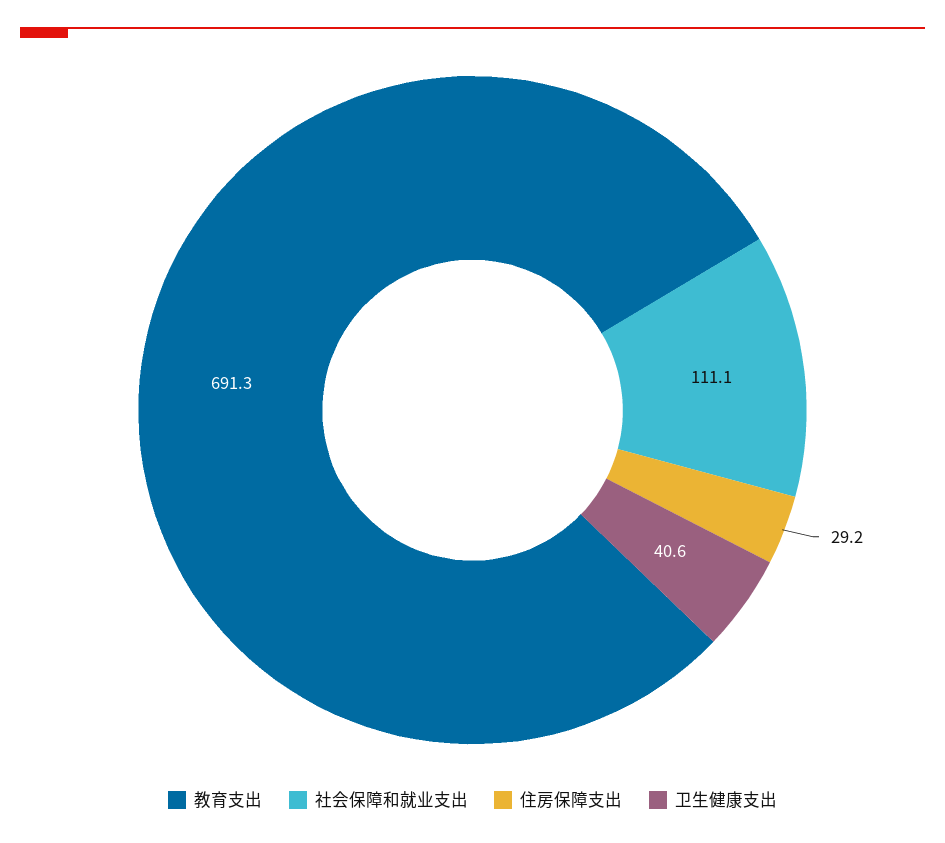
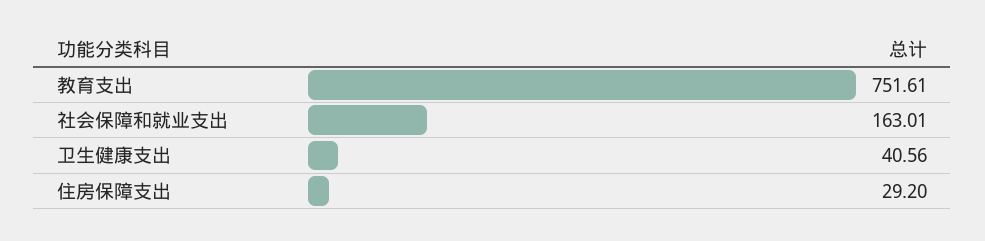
  {
-   "教育支出": 691.3,
+   "教育支出": 751.61,
-   "社会保障和就业支出": 111.1,
+   "社会保障和就业支出": 163.01,
    "住房保障支出": 29.2,
    "卫生健康支出": 40.56
  }

